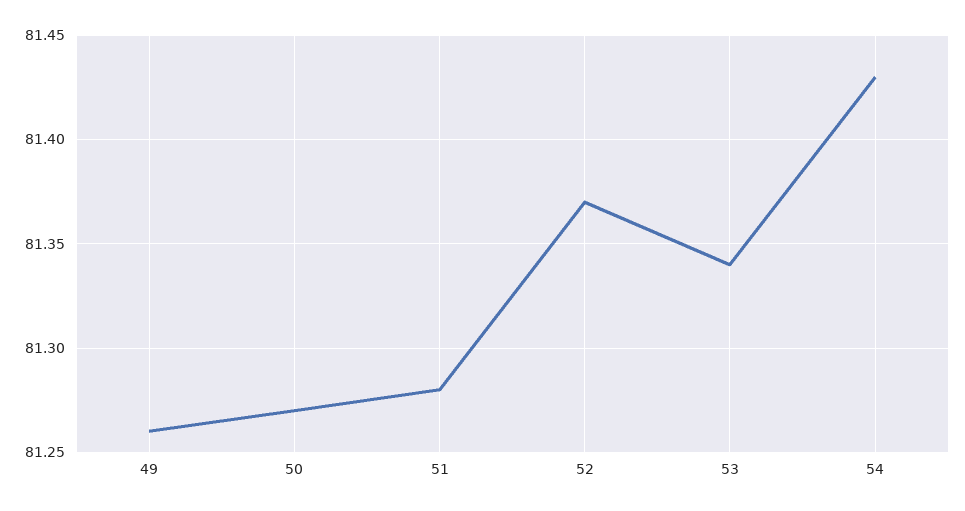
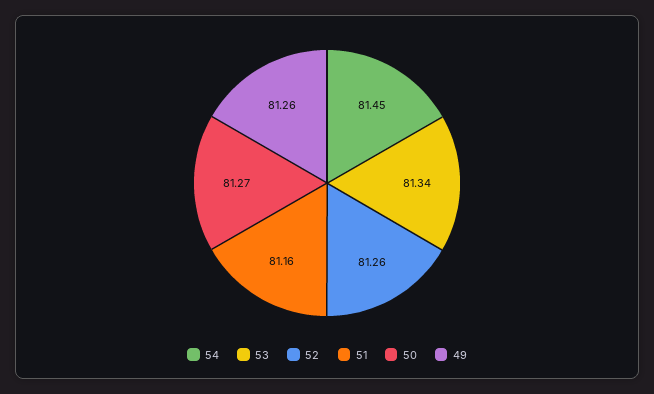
  {
    "49": 81.26,
    "50": 81.27,
-   "51": 81.28,
+   "51": 81.16,
-   "52": 81.37,
+   "52": 81.26,
    "53": 81.34,
-   "54": 81.43
+   "54": 81.45
  }

